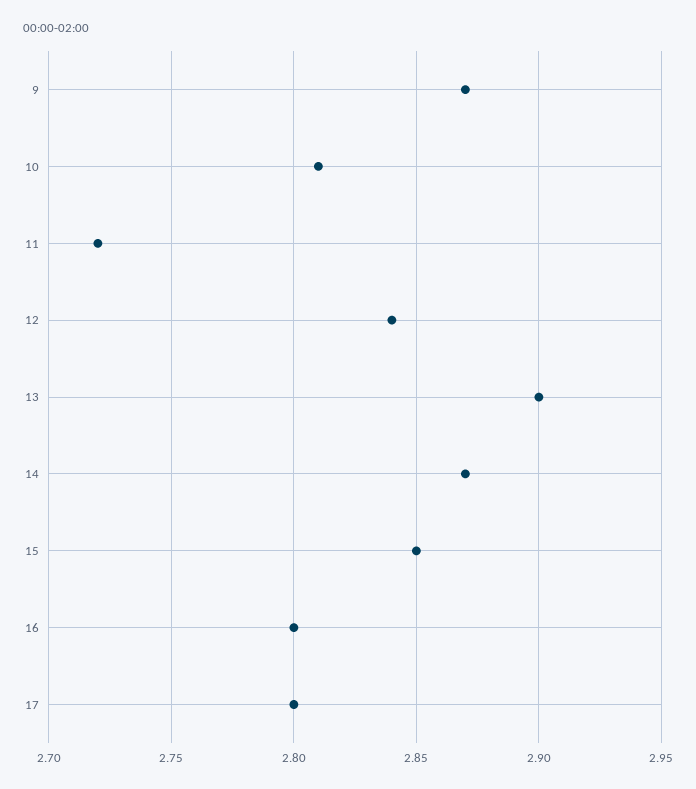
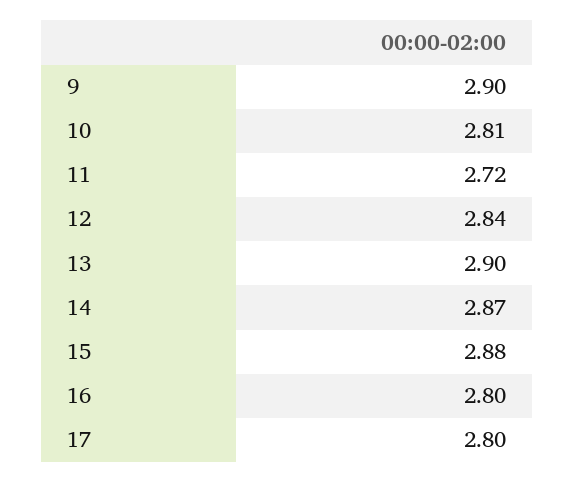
  {
-   "9": 2.87,
+   "9": 2.9,
    "10": 2.81,
    "11": 2.72,
    "12": 2.84,
    "13": 2.9,
    "14": 2.87,
-   "15": 2.85,
+   "15": 2.88,
    "16": 2.8,
    "17": 2.8
  }

